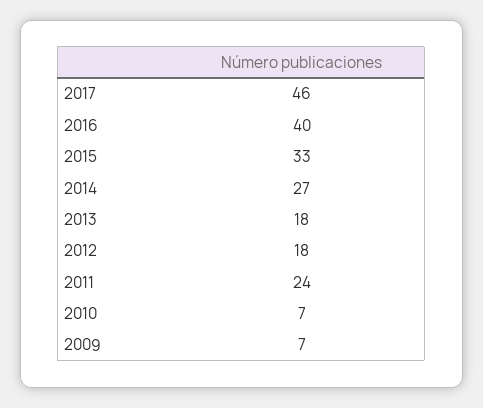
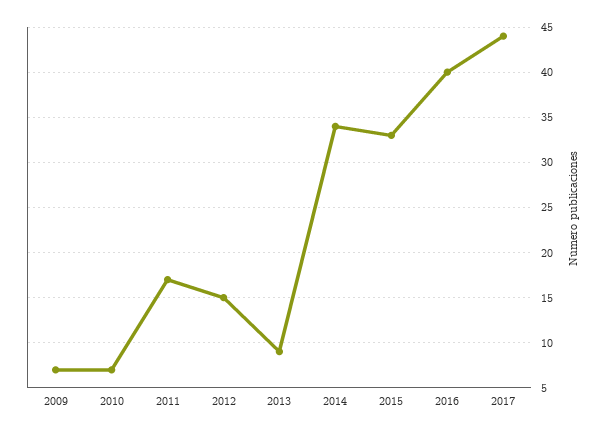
  {
-   "2017": 46,
+   "2017": 44,
    "2016": 40,
    "2015": 33,
-   "2014": 27,
+   "2014": 34,
-   "2013": 18,
+   "2013": 9,
-   "2012": 18,
+   "2012": 15,
-   "2011": 24,
+   "2011": 17,
    "2010": 7,
    "2009": 7
  }

